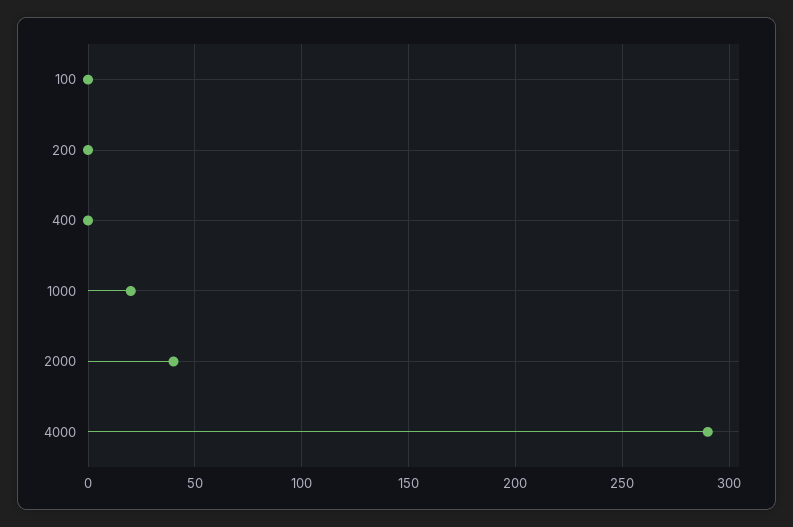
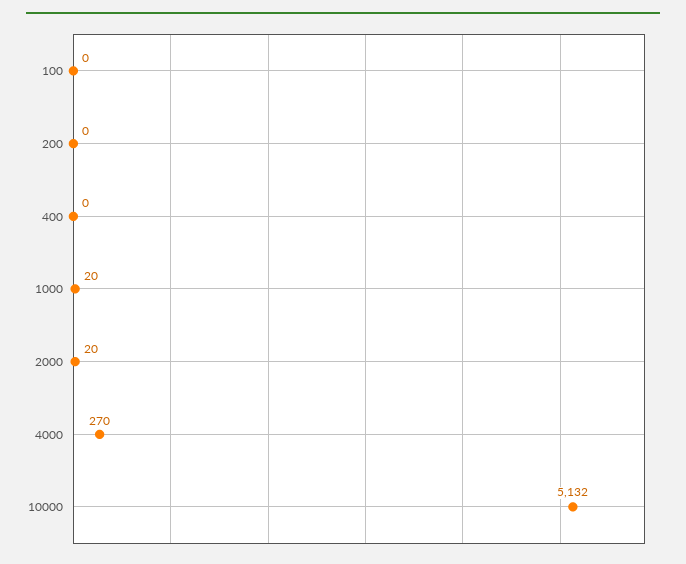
  {
    "100": 0,
    "200": 0,
    "400": 0,
    "1000": 20,
-   "2000": 40,
+   "2000": 20,
-   "4000": 290
+   "4000": 270,
+   "10000": 5132
  }

